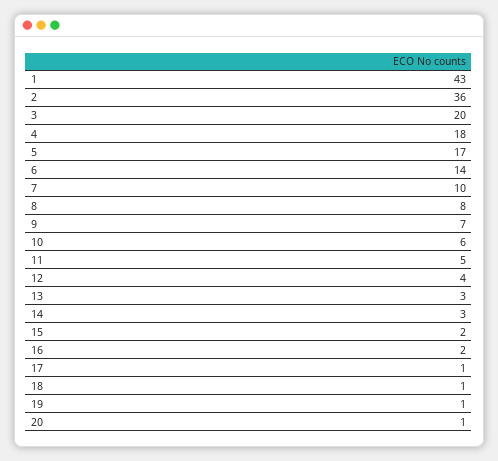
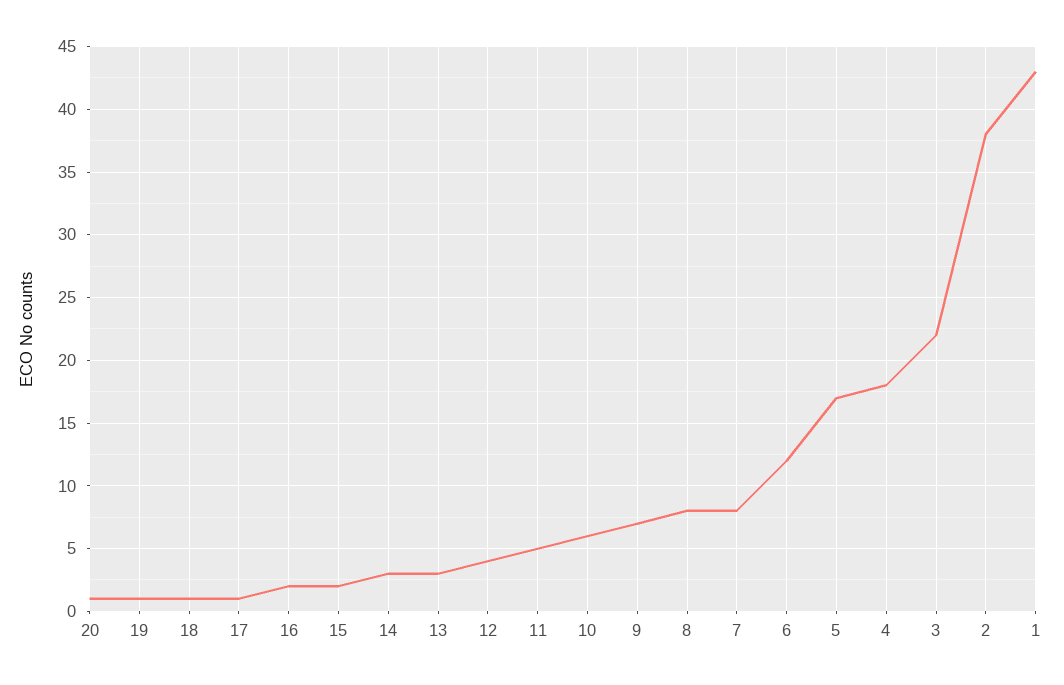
  {
    "1": 43,
-   "2": 36,
+   "2": 38,
-   "3": 20,
+   "3": 22,
    "4": 18,
    "5": 17,
-   "6": 14,
+   "6": 12,
-   "7": 10,
+   "7": 8,
    "8": 8,
    "9": 7,
    "10": 6,
    "11": 5,
    "12": 4,
    "13": 3,
    "14": 3,
    "15": 2,
    "16": 2,
    "17": 1,
    "18": 1,
    "19": 1,
    "20": 1
  }

